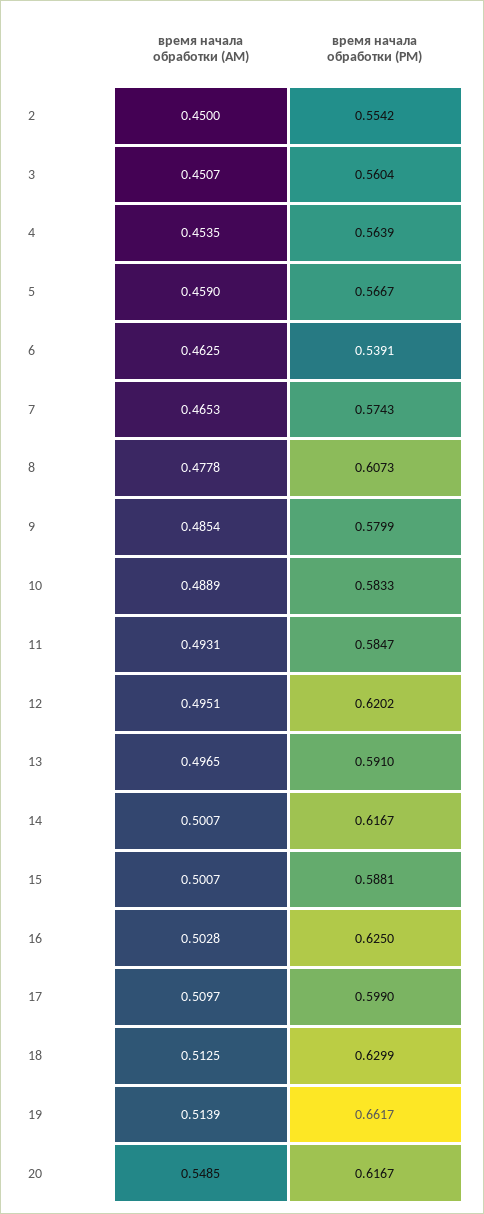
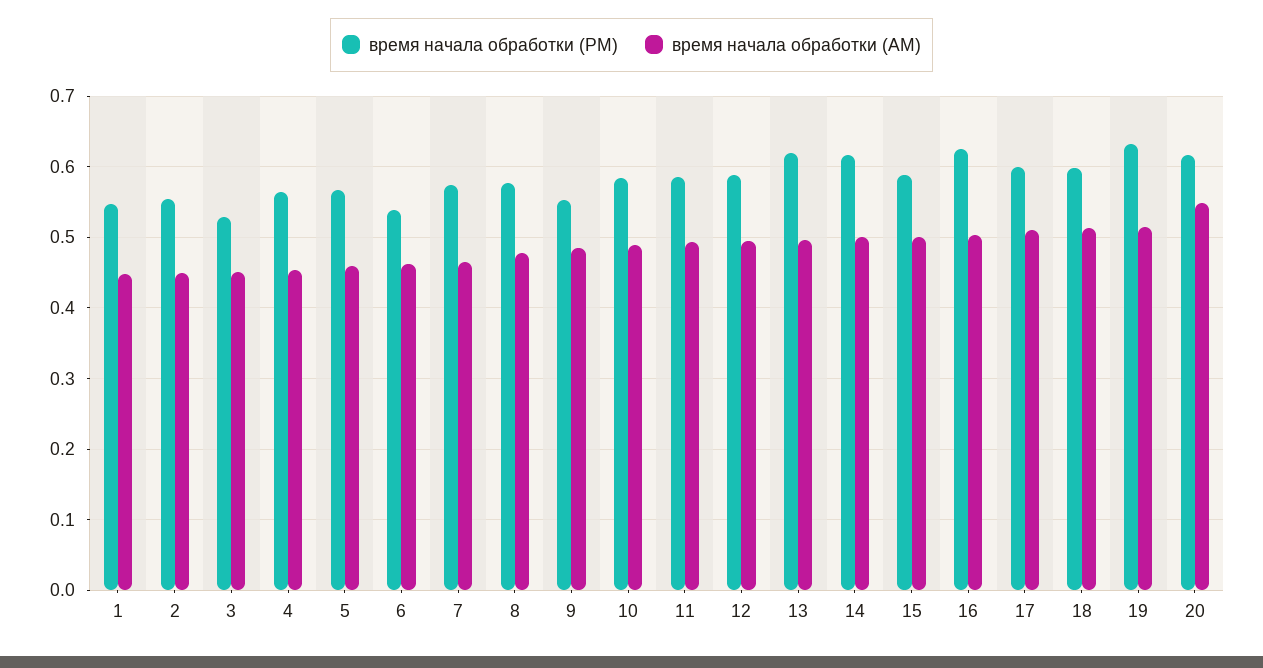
  {
    "время начала обработки (AM)": {
      "2": 0.45,
      "3": 0.4507,
      "4": 0.4535,
      "5": 0.459,
      "6": 0.4625,
      "7": 0.4653,
      "8": 0.4778,
      "9": 0.4854,
      "10": 0.4889,
      "11": 0.4931,
      "12": 0.4951,
      "13": 0.4965,
      "14": 0.5007,
      "15": 0.5007,
      "16": 0.5028,
      "17": 0.5097,
      "18": 0.5125,
      "19": 0.5139,
-     "20": 0.5485
+     "20": 0.5485,
+     "1": 0.45
    },
    "время начала обработки (PM)": {
      "2": 0.5542,
-     "3": 0.5604,
+     "3": 0.53,
      "4": 0.5639,
      "5": 0.5667,
      "6": 0.5391,
      "7": 0.5743,
-     "8": 0.6073,
+     "8": 0.58,
-     "9": 0.5799,
+     "9": 0.55,
      "10": 0.5833,
      "11": 0.5847,
-     "12": 0.6202,
+     "12": 0.59,
-     "13": 0.591,
+     "13": 0.62,
      "14": 0.6167,
      "15": 0.5881,
      "16": 0.625,
      "17": 0.599,
-     "18": 0.6299,
+     "18": 0.6,
-     "19": 0.6617,
+     "19": 0.63,
-     "20": 0.6167
+     "20": 0.6167,
+     "1": 0.55
    }
  }

